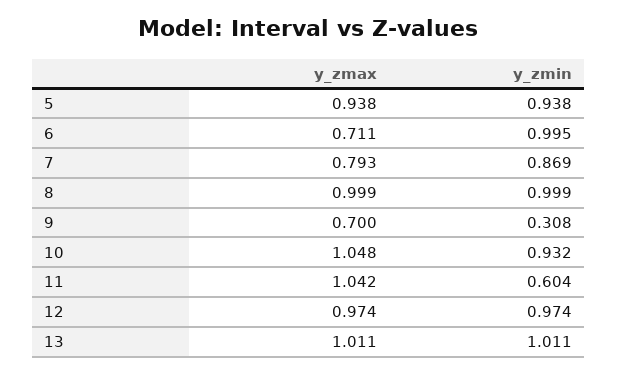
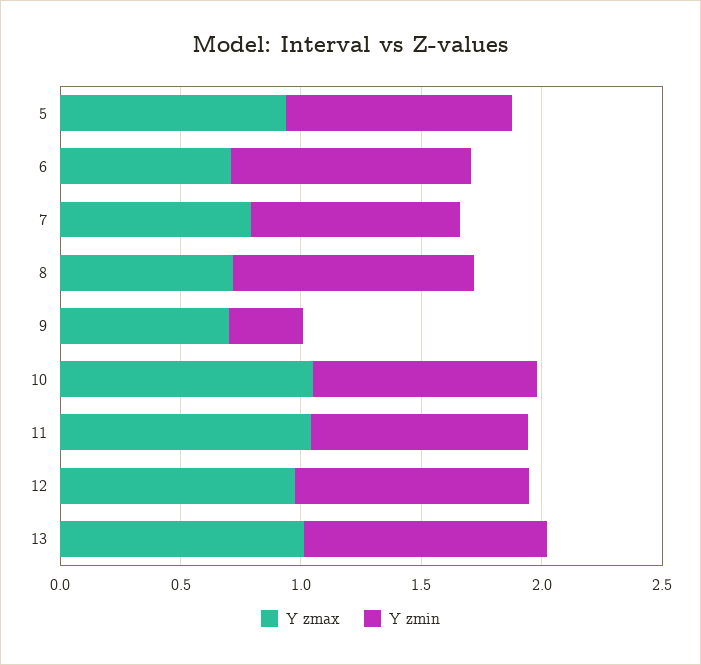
  {
    "y_zmax": {
      "5": 0.938,
      "6": 0.711,
      "7": 0.793,
-     "8": 0.999,
+     "8": 0.7,
      "9": 0.7,
      "10": 1.048,
      "11": 1.042,
      "12": 0.974,
      "13": 1.011
    },
    "y_zmin": {
      "5": 0.938,
      "6": 0.995,
      "7": 0.869,
      "8": 0.999,
      "9": 0.308,
      "10": 0.932,
-     "11": 0.604,
+     "11": 0.9,
      "12": 0.974,
      "13": 1.011
    }
  }

